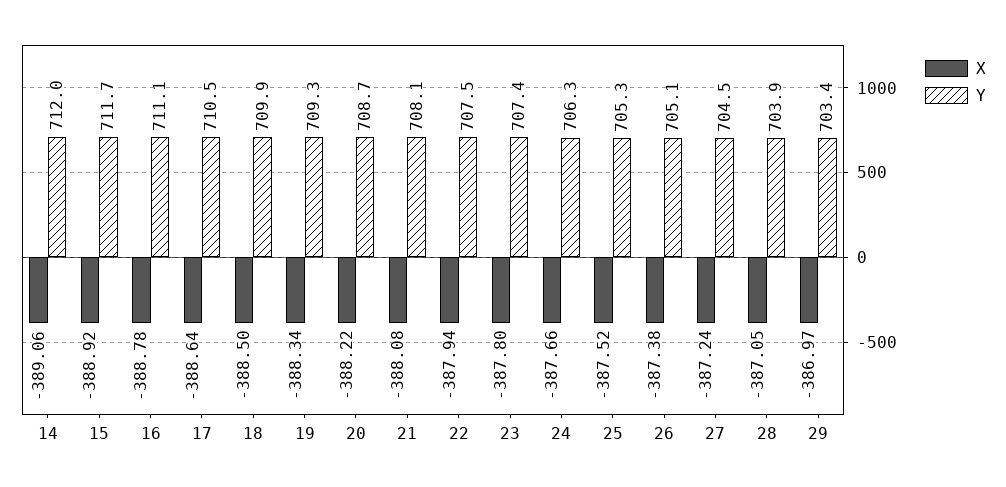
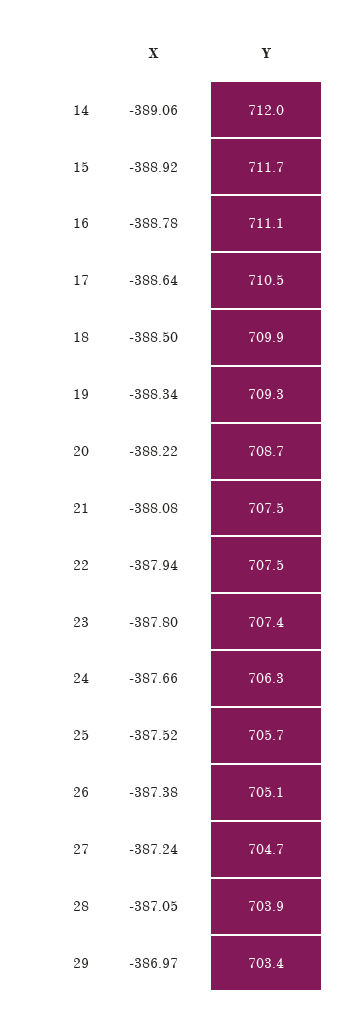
  {
    "X": {
      "14": -389.06,
      "15": -388.92,
      "16": -388.78,
      "17": -388.64,
      "18": -388.5,
      "19": -388.34,
      "20": -388.22,
      "21": -388.08,
      "22": -387.94,
      "23": -387.8,
      "24": -387.66,
      "25": -387.52,
      "26": -387.38,
      "27": -387.24,
      "28": -387.05,
      "29": -386.97
    },
    "Y": {
      "14": 712,
      "15": 711.7,
      "16": 711.1,
      "17": 710.5,
      "18": 709.9,
      "19": 709.3,
      "20": 708.7,
-     "21": 708.1,
+     "21": 707.5,
      "22": 707.5,
      "23": 707.4,
      "24": 706.3,
-     "25": 705.3,
+     "25": 705.7,
      "26": 705.1,
-     "27": 704.5,
+     "27": 704.7,
      "28": 703.9,
      "29": 703.4
    }
  }

